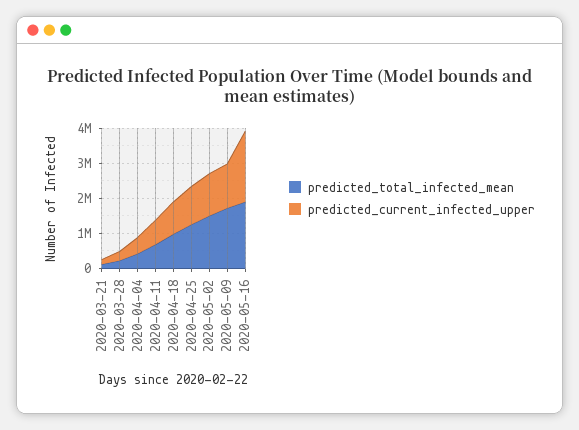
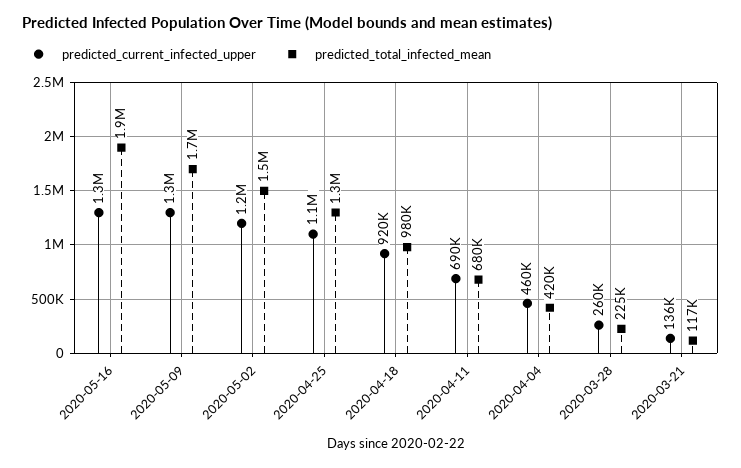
  {
    "predicted_total_infected_mean": {
      "2020-03-21": 117000,
      "2020-03-28": 225000,
      "2020-04-04": 420000,
      "2020-04-11": 680000,
      "2020-04-18": 980000,
      "2020-04-25": 1300000,
      "2020-05-02": 1500000,
      "2020-05-09": 1700000,
      "2020-05-16": 1900000
    },
    "predicted_current_infected_upper": {
      "2020-03-21": 136000,
      "2020-03-28": 260000,
      "2020-04-04": 460000,
      "2020-04-11": 690000,
      "2020-04-18": 920000,
      "2020-04-25": 1100000,
      "2020-05-02": 1200000,
      "2020-05-09": 1300000,
-     "2020-05-16": 2000000
+     "2020-05-16": 1300000
    }
  }

